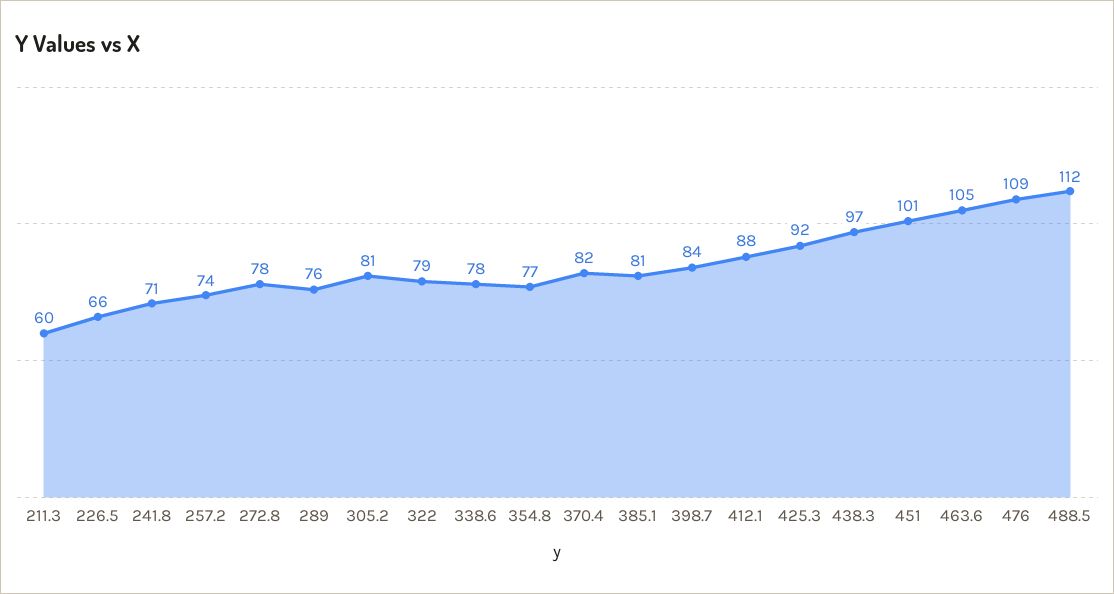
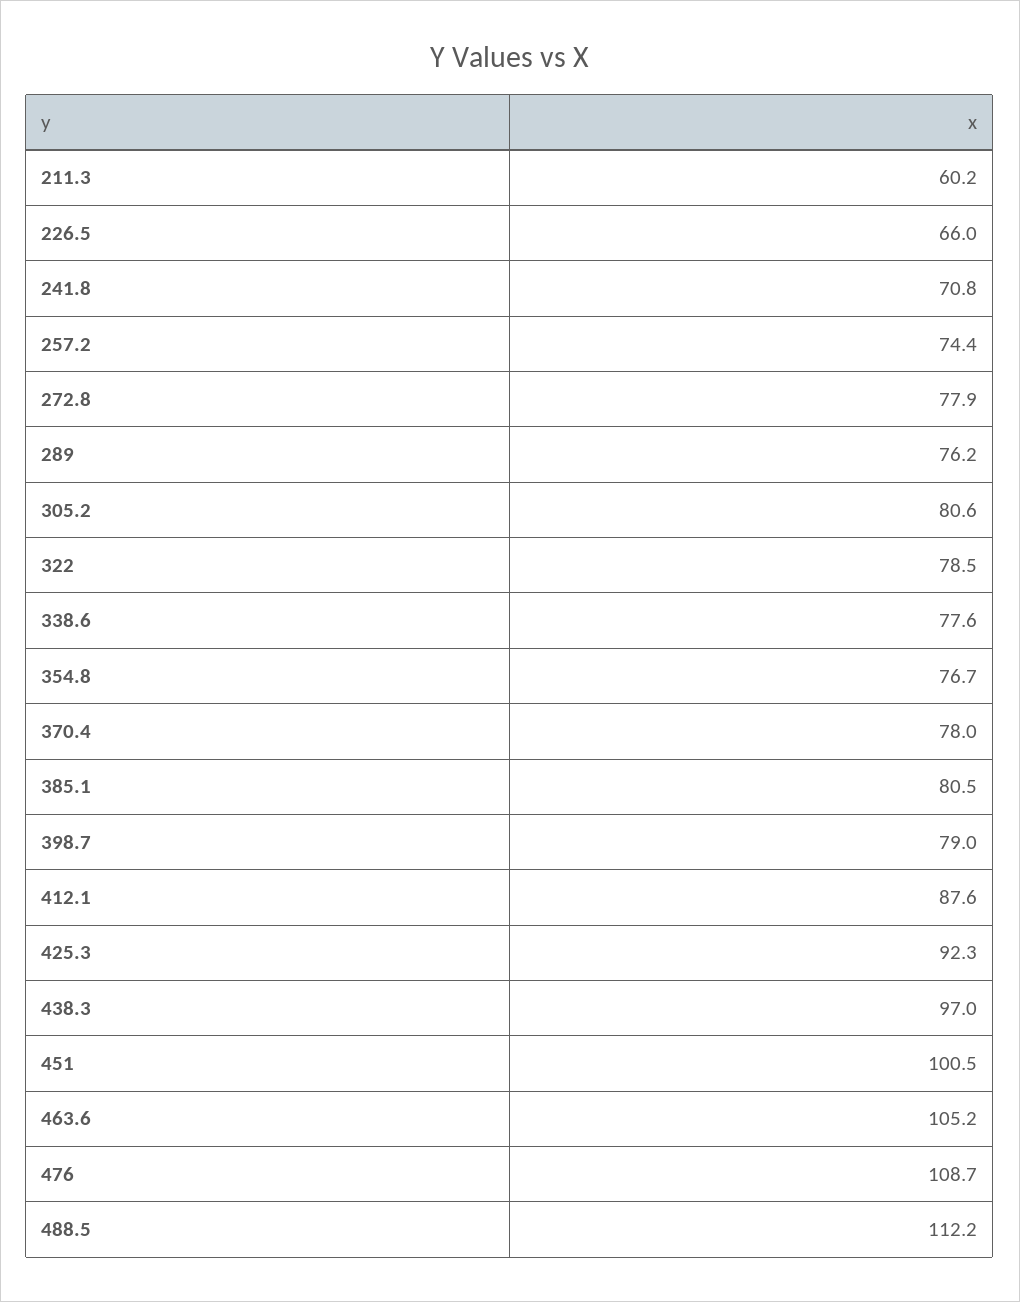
  {
    "211.3": 60.2,
    "226.5": 66,
    "241.8": 70.8,
    "257.2": 74.4,
    "272.8": 77.9,
    "289": 76.2,
    "305.2": 80.6,
    "322": 78.5,
    "338.6": 77.6,
    "354.8": 76.7,
-   "370.4": 82,
+   "370.4": 78,
    "385.1": 80.5,
-   "398.7": 84,
+   "398.7": 79,
    "412.1": 87.6,
    "425.3": 92.3,
    "438.3": 97,
    "451": 100.5,
    "463.6": 105.2,
    "476": 108.7,
    "488.5": 112.2
  }

